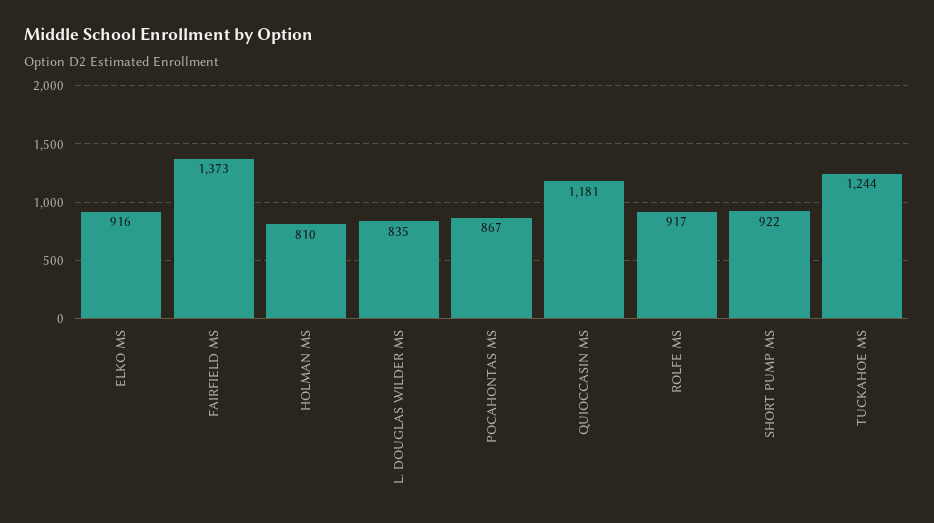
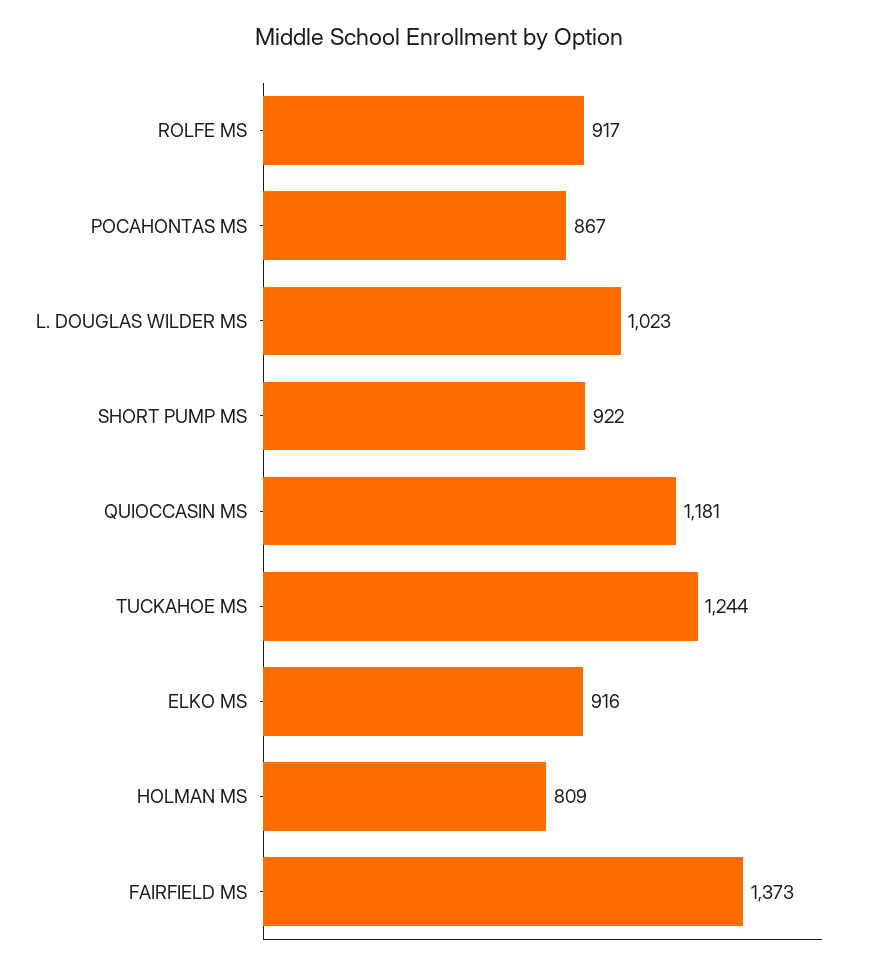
  {
    "ELKO MS": 916,
    "FAIRFIELD MS": 1373,
-   "HOLMAN MS": 810,
+   "HOLMAN MS": 809,
-   "L. DOUGLAS WILDER MS": 835,
+   "L. DOUGLAS WILDER MS": 1023,
    "POCAHONTAS MS": 867,
    "QUIOCCASIN MS": 1181,
    "ROLFE MS": 917,
    "SHORT PUMP MS": 922,
    "TUCKAHOE MS": 1244
  }

